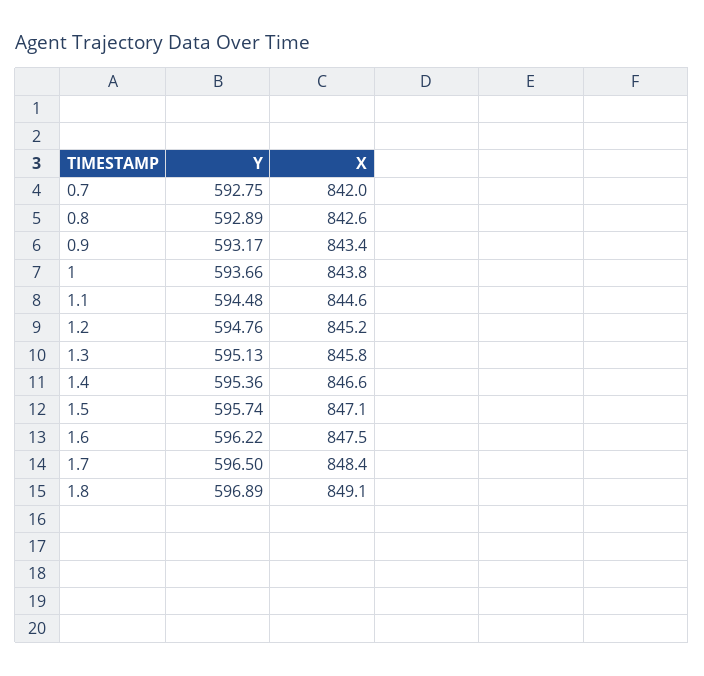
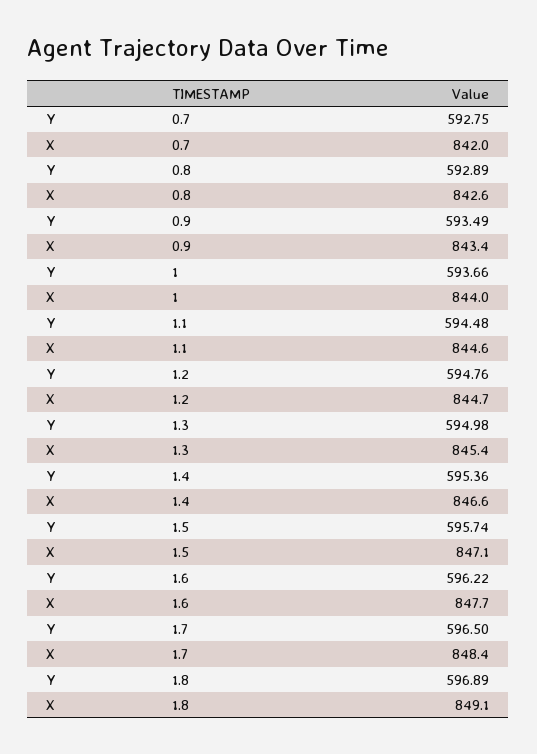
  {
    "Y": {
      "0.7": 592.75,
      "0.8": 592.89,
-     "0.9": 593.17,
+     "0.9": 593.49,
      "1": 593.66,
      "1.1": 594.48,
      "1.2": 594.76,
-     "1.3": 595.13,
+     "1.3": 594.98,
      "1.4": 595.36,
      "1.5": 595.74,
      "1.6": 596.22,
      "1.7": 596.5,
      "1.8": 596.89
    },
    "X": {
      "0.7": 842,
      "0.8": 842.6,
      "0.9": 843.4,
-     "1": 843.8,
+     "1": 844,
      "1.1": 844.6,
-     "1.2": 845.2,
+     "1.2": 844.7,
-     "1.3": 845.8,
+     "1.3": 845.4,
      "1.4": 846.6,
      "1.5": 847.1,
-     "1.6": 847.5,
+     "1.6": 847.7,
      "1.7": 848.4,
      "1.8": 849.1
    }
  }

